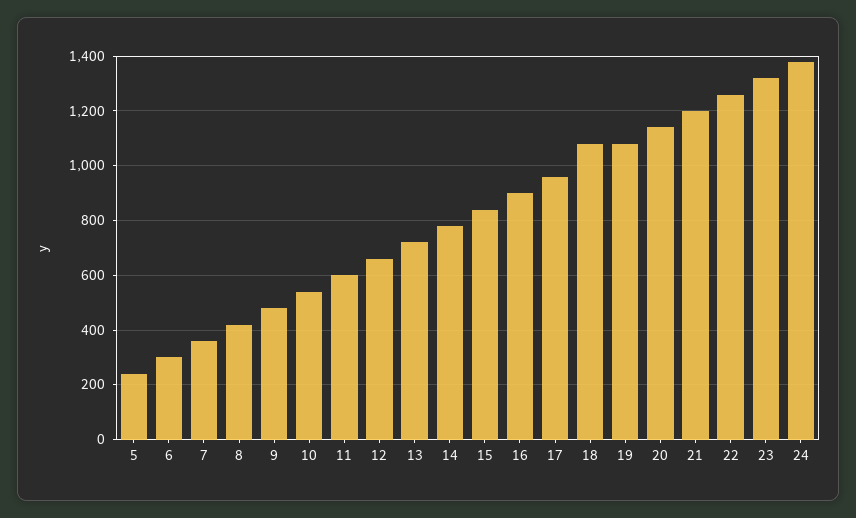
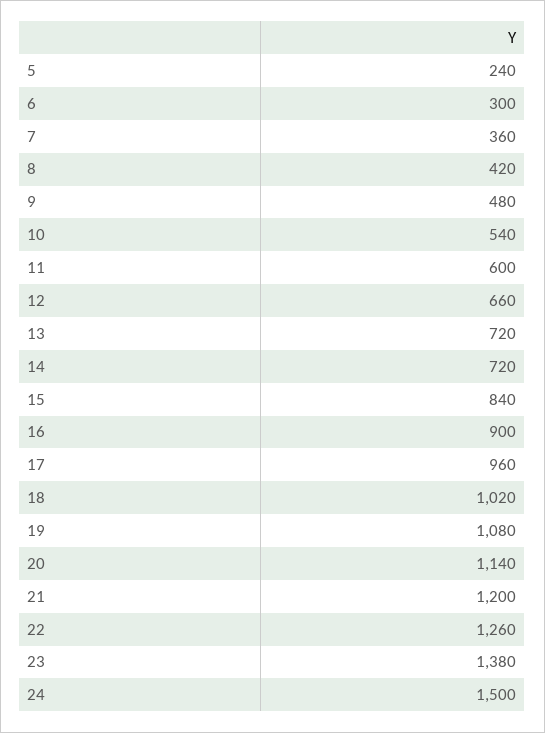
  {
    "5": 240,
    "6": 300,
    "7": 360,
    "8": 420,
    "9": 480,
    "10": 540,
    "11": 600,
    "12": 660,
    "13": 720,
-   "14": 775,
+   "14": 720,
    "15": 840,
    "16": 900,
    "17": 960,
-   "18": 1075,
+   "18": 1020,
    "19": 1080,
    "20": 1140,
    "21": 1200,
    "22": 1260,
-   "23": 1325,
+   "23": 1380,
-   "24": 1375
+   "24": 1500
  }

